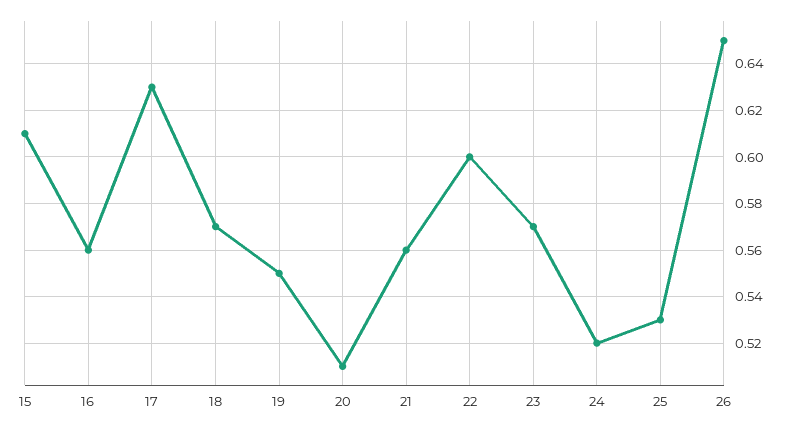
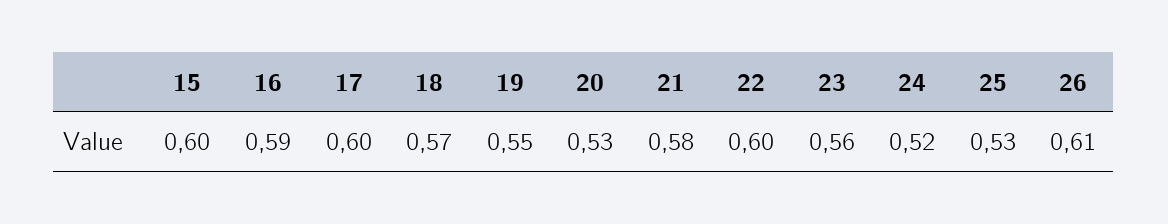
  {
-   "15": 0.61,
+   "15": 0.6,
-   "16": 0.56,
+   "16": 0.59,
-   "17": 0.63,
+   "17": 0.6,
    "18": 0.57,
    "19": 0.55,
-   "20": 0.51,
+   "20": 0.53,
-   "21": 0.56,
+   "21": 0.58,
    "22": 0.6,
-   "23": 0.57,
+   "23": 0.56,
    "24": 0.52,
    "25": 0.53,
-   "26": 0.65
+   "26": 0.61
  }

